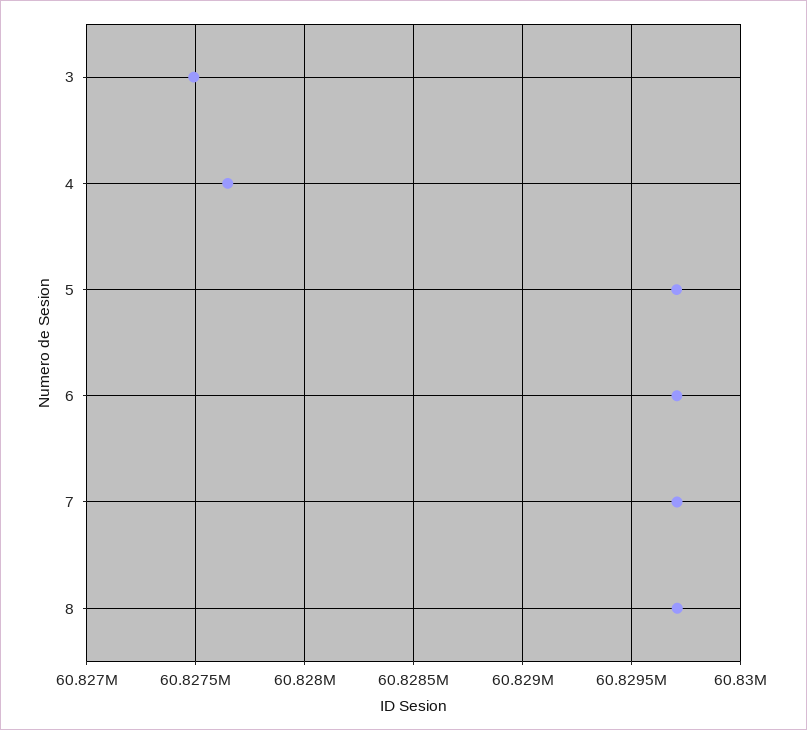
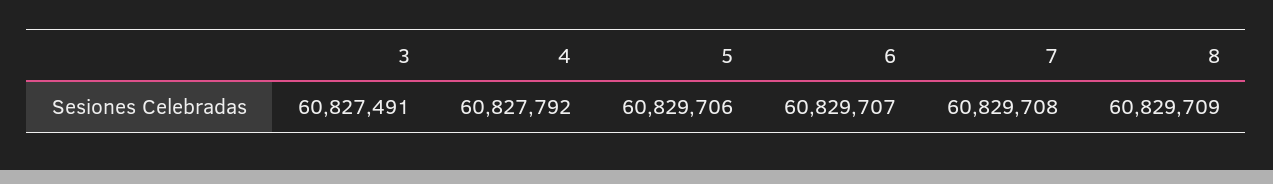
  {
    "3": 60827491,
-   "4": 60827650,
+   "4": 60827792,
    "5": 60829706,
    "6": 60829707,
    "7": 60829708,
    "8": 60829709
  }

